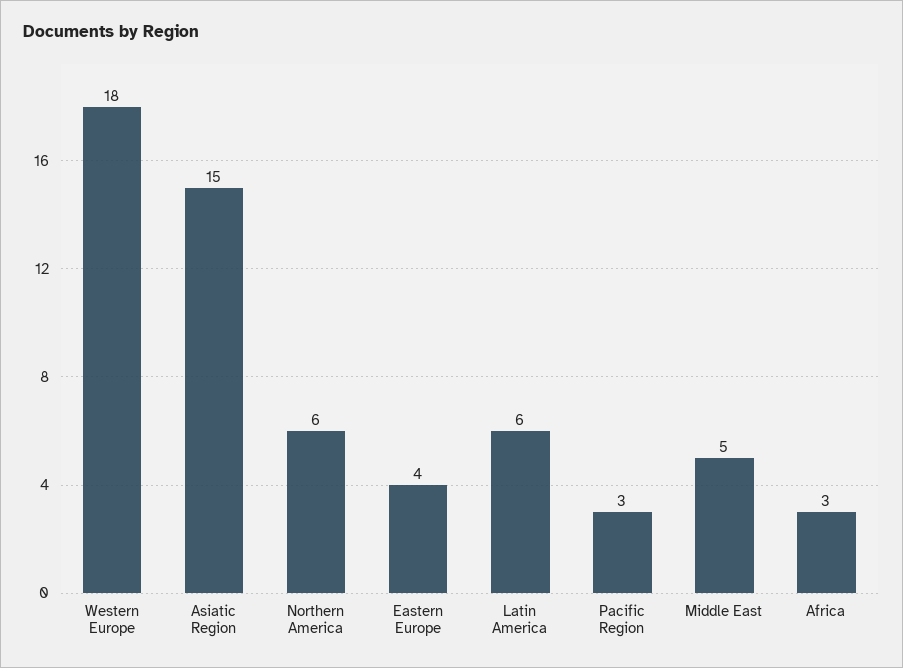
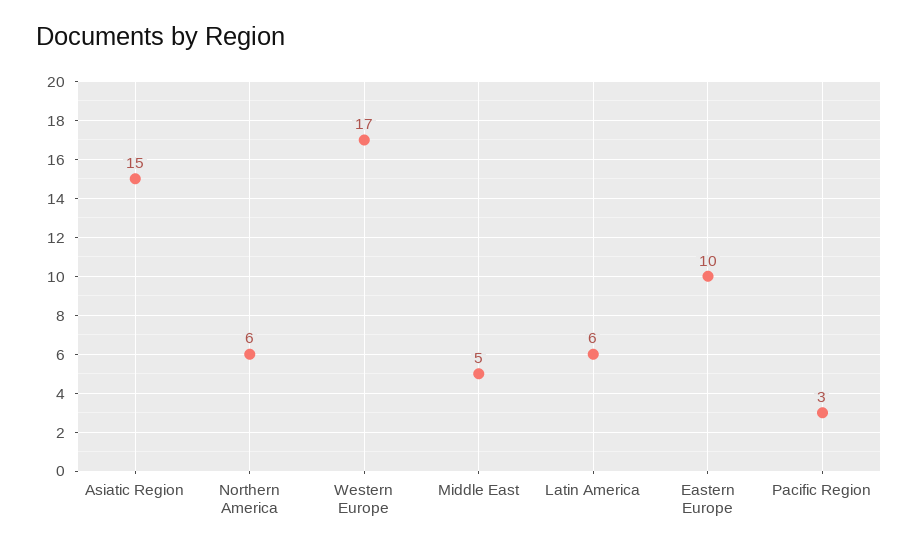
  {
-   "Western Europe": 18,
+   "Western Europe": 17,
    "Asiatic Region": 15,
    "Northern America": 6,
-   "Eastern Europe": 4,
+   "Eastern Europe": 10,
    "Latin America": 6,
    "Pacific Region": 3,
-   "Middle East": 5,
+   "Middle East": 5
-   "Africa": 3
  }

